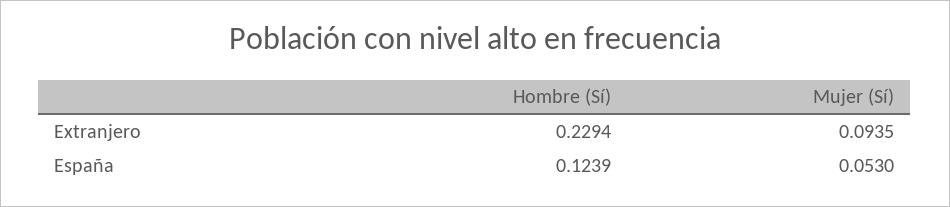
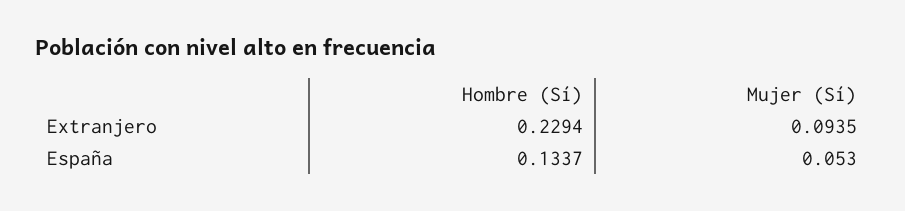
  {
    "Hombre (Sí)": {
      "Extranjero": 0.2294,
-     "España": 0.1239
+     "España": 0.1337
    },
    "Mujer (Sí)": {
      "Extranjero": 0.0935,
      "España": 0.053
    }
  }

